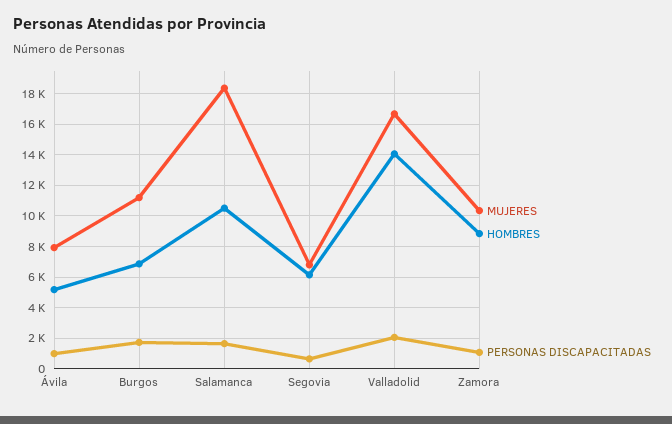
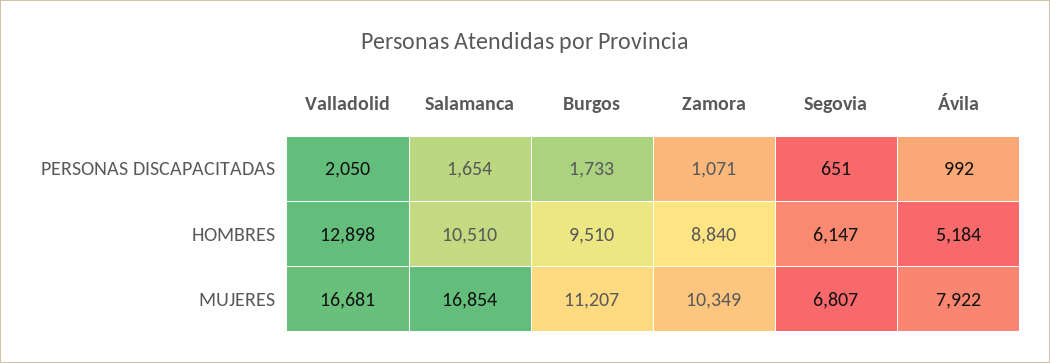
  {
    "MUJERES": {
      "Ávila": 7922,
      "Burgos": 11207,
-     "Salamanca": 18500,
+     "Salamanca": 16854,
      "Segovia": 6807,
      "Valladolid": 16681,
      "Zamora": 10349
    },
    "HOMBRES": {
      "Ávila": 5184,
-     "Burgos": 7000,
+     "Burgos": 9510,
      "Salamanca": 10510,
      "Segovia": 6147,
-     "Valladolid": 14000,
+     "Valladolid": 12898,
      "Zamora": 8840
    },
    "PERSONAS DISCAPACITADAS": {
      "Ávila": 992,
      "Burgos": 1733,
      "Salamanca": 1654,
      "Segovia": 651,
      "Valladolid": 2050,
      "Zamora": 1071
    }
  }

